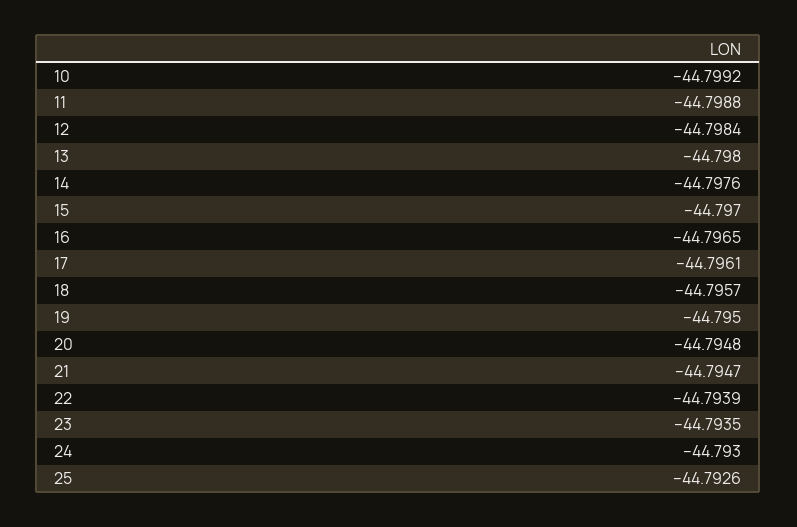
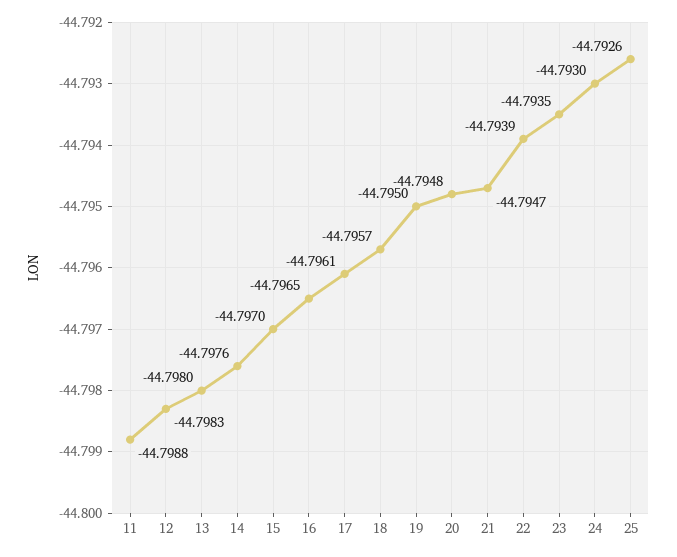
  {
-   "10": -44.7992,
    "11": -44.7988,
-   "12": -44.7984,
+   "12": -44.7983,
    "13": -44.798,
    "14": -44.7976,
    "15": -44.797,
    "16": -44.7965,
    "17": -44.7961,
    "18": -44.7957,
    "19": -44.795,
    "20": -44.7948,
    "21": -44.7947,
    "22": -44.7939,
    "23": -44.7935,
    "24": -44.793,
    "25": -44.7926
  }

